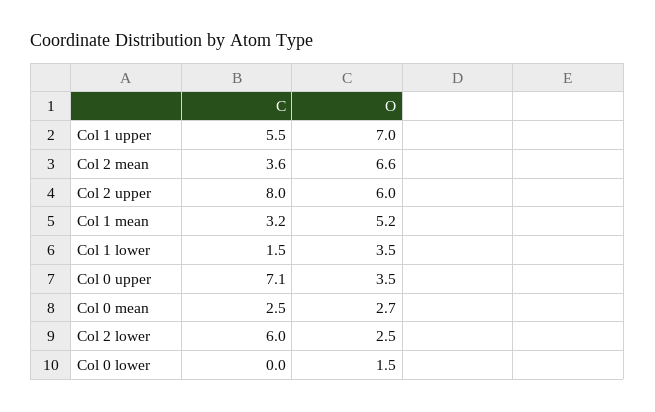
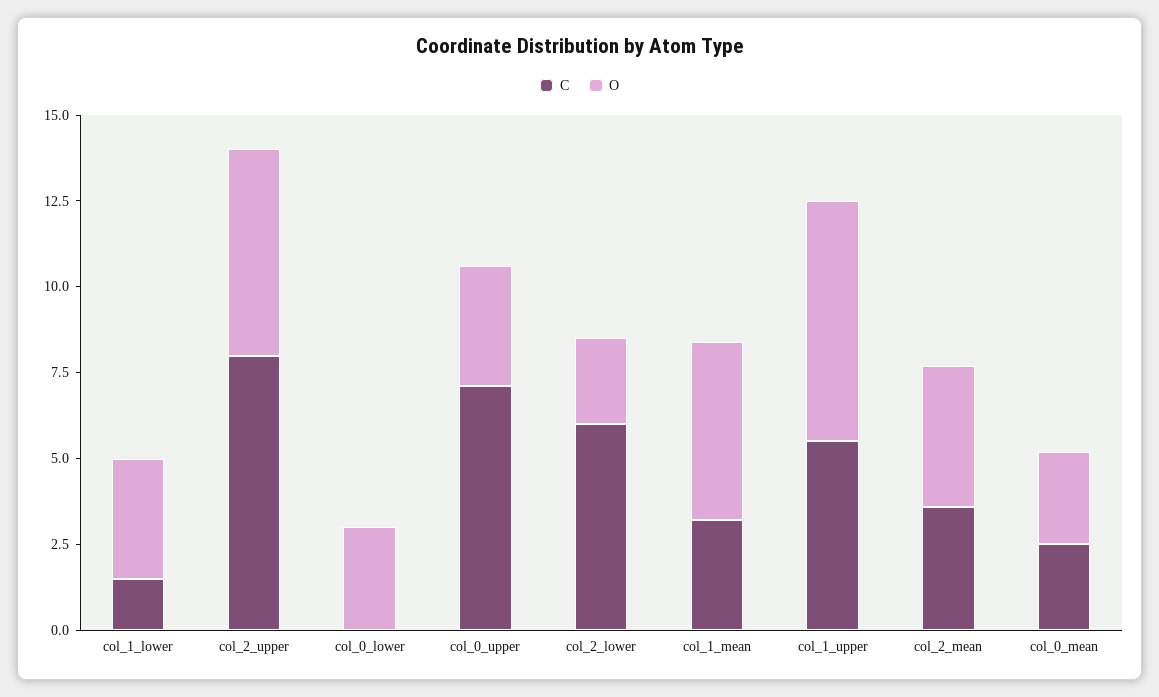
  {
    "C": {
      "Col 1 upper": 5.5,
      "Col 2 mean": 3.6,
      "Col 2 upper": 8,
      "Col 1 mean": 3.2,
      "Col 1 lower": 1.5,
      "Col 0 upper": 7.1,
      "Col 0 mean": 2.5,
      "Col 2 lower": 6,
      "Col 0 lower": 0
    },
    "O": {
      "Col 1 upper": 7,
-     "Col 2 mean": 6.6,
+     "Col 2 mean": 4,
      "Col 2 upper": 6,
      "Col 1 mean": 5.2,
      "Col 1 lower": 3.5,
      "Col 0 upper": 3.5,
      "Col 0 mean": 2.7,
      "Col 2 lower": 2.5,
-     "Col 0 lower": 1.5
+     "Col 0 lower": 3
    }
  }

